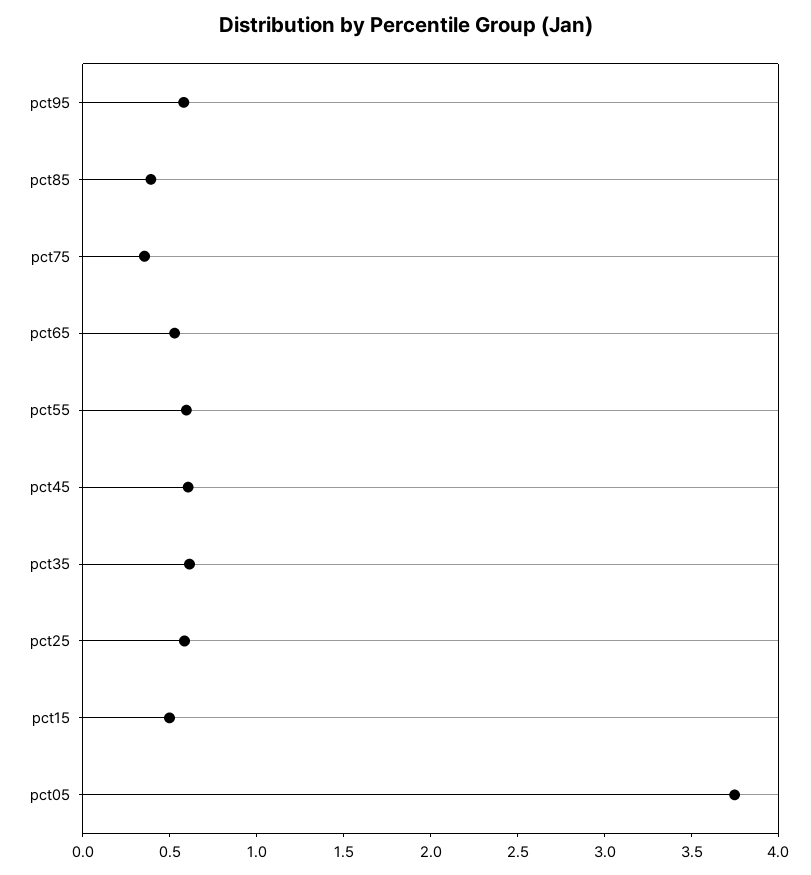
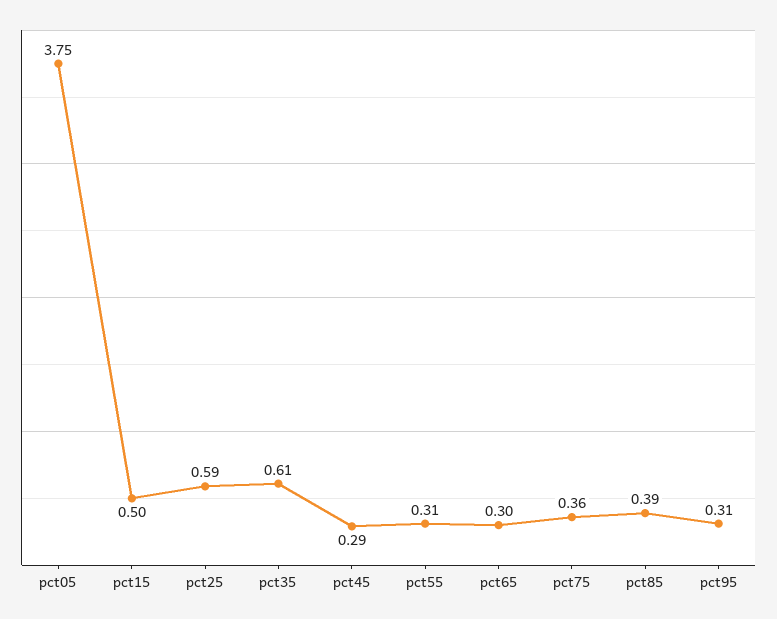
  {
-   "pct95": 0.6,
+   "pct95": 0.31,
    "pct85": 0.39,
    "pct75": 0.36,
-   "pct65": 0.5,
+   "pct65": 0.3,
-   "pct55": 0.6,
+   "pct55": 0.31,
-   "pct45": 0.6,
+   "pct45": 0.29,
    "pct35": 0.61,
    "pct25": 0.59,
    "pct15": 0.5,
    "pct05": 3.75
  }

